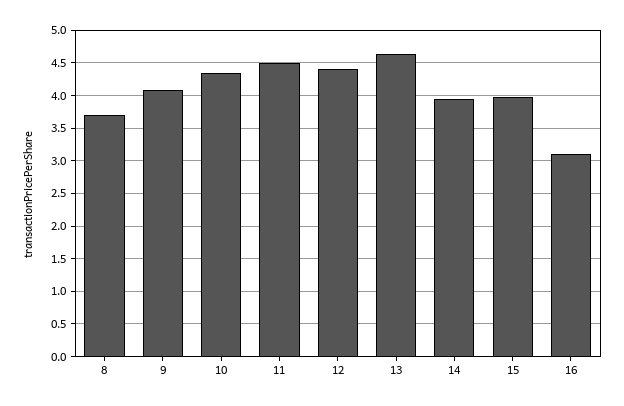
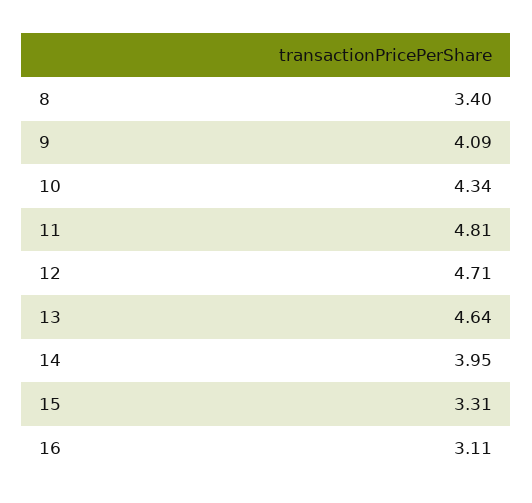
  {
-   "8": 3.7,
+   "8": 3.4,
    "9": 4.09,
    "10": 4.34,
-   "11": 4.5,
+   "11": 4.81,
-   "12": 4.4,
+   "12": 4.71,
    "13": 4.64,
    "14": 3.95,
-   "15": 4,
+   "15": 3.31,
    "16": 3.11
  }

